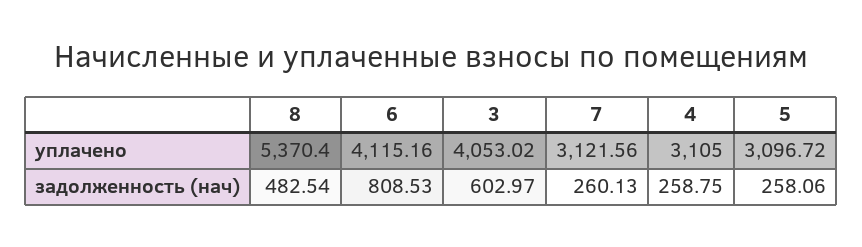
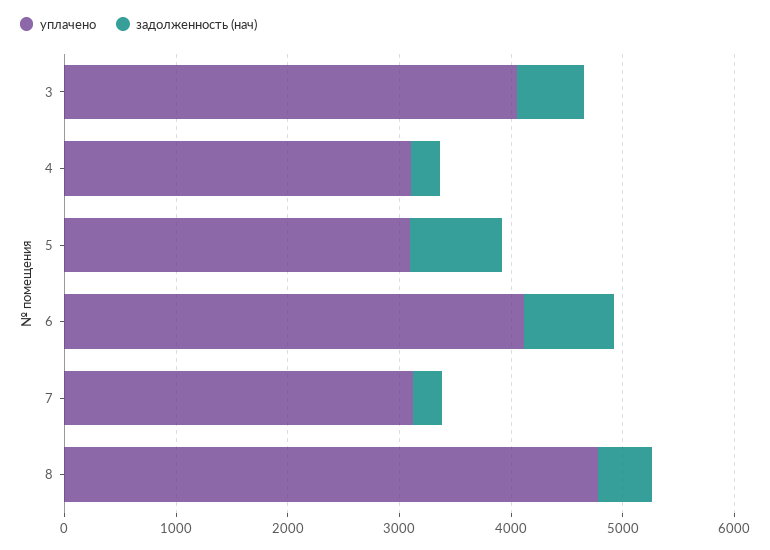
  {
    "уплачено": {
-     "8": 5370.4,
+     "8": 4800,
      "6": 4115.16,
      "3": 4053.02,
      "7": 3121.56,
      "4": 3105,
      "5": 3096.72
    },
    "задолженность (нач)": {
      "8": 482.54,
      "6": 808.53,
      "3": 602.97,
      "7": 260.13,
      "4": 258.75,
-     "5": 258.06
+     "5": 800
    }
  }

